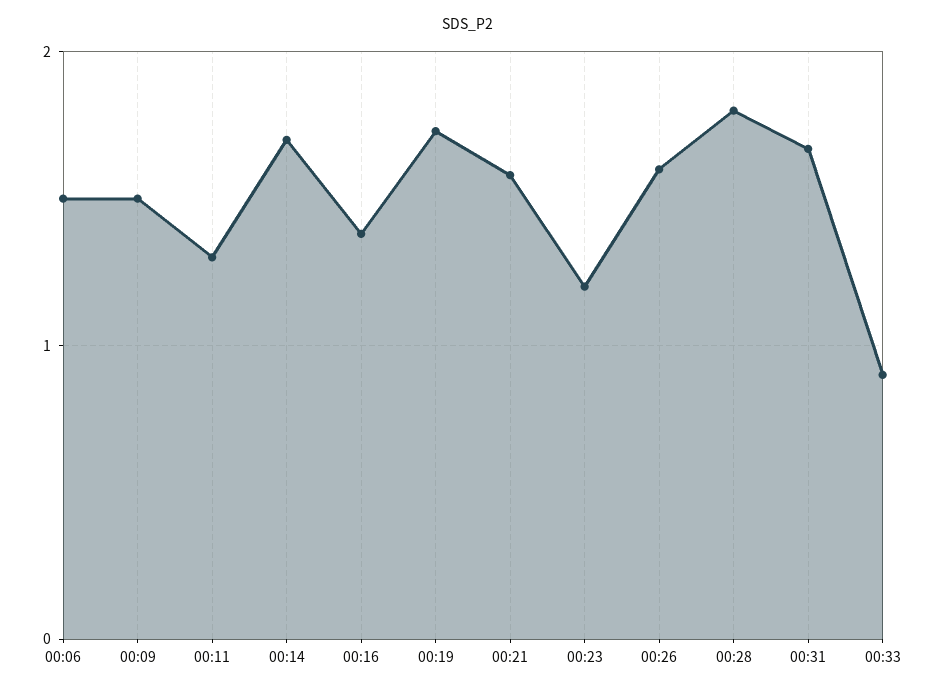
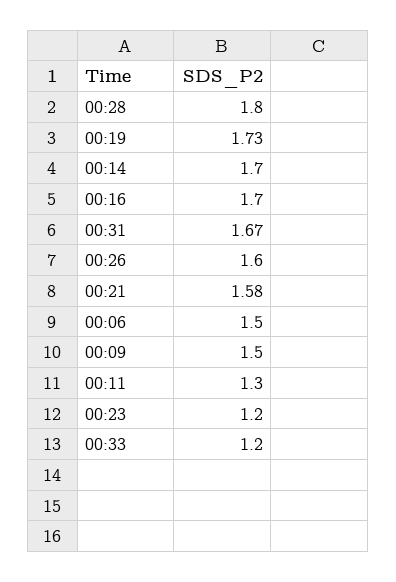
  {
    "00:06": 1.5,
    "00:09": 1.5,
    "00:11": 1.3,
    "00:14": 1.7,
-   "00:16": 1.4,
+   "00:16": 1.7,
    "00:19": 1.73,
    "00:21": 1.58,
    "00:23": 1.2,
    "00:26": 1.6,
    "00:28": 1.8,
    "00:31": 1.67,
-   "00:33": 0.9
+   "00:33": 1.2
  }

